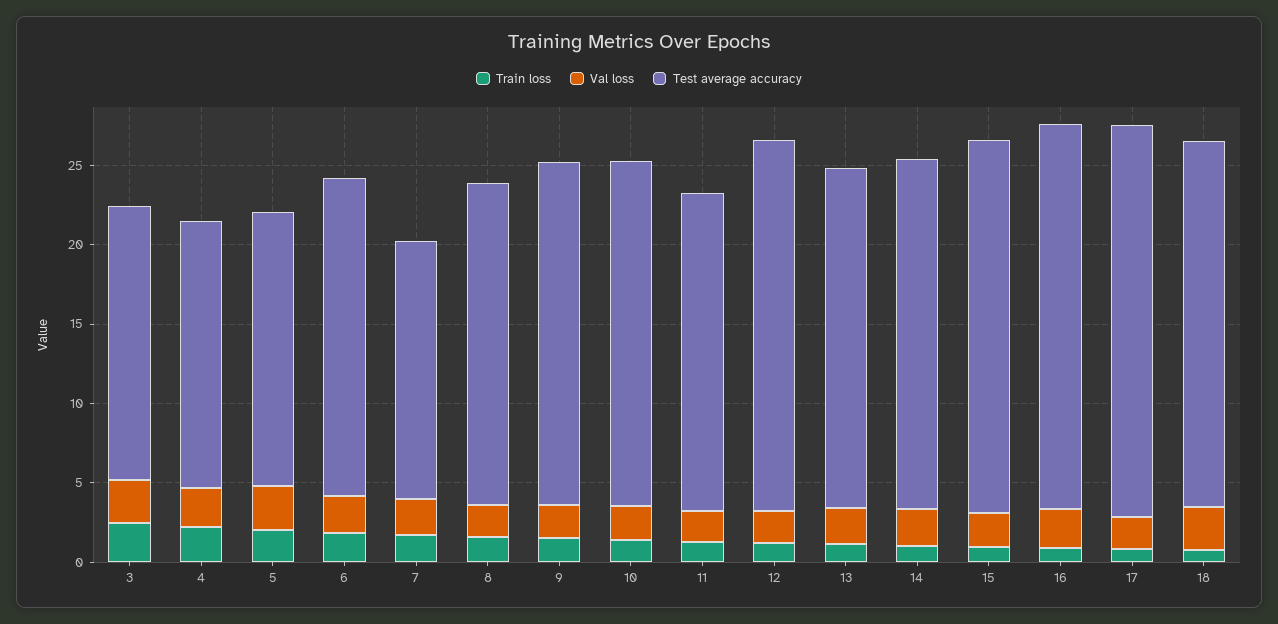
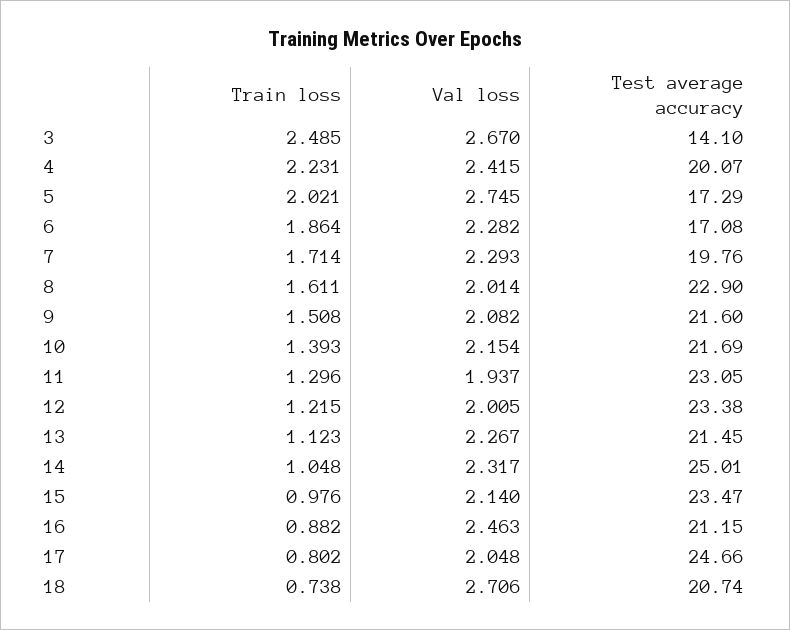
  {
    "Train loss": {
      "3": 2.485,
      "4": 2.231,
      "5": 2.021,
      "6": 1.864,
      "7": 1.714,
      "8": 1.611,
      "9": 1.508,
      "10": 1.393,
      "11": 1.296,
      "12": 1.215,
      "13": 1.123,
      "14": 1.048,
      "15": 0.976,
      "16": 0.882,
      "17": 0.802,
      "18": 0.738
    },
    "Val loss": {
      "3": 2.67,
      "4": 2.415,
      "5": 2.745,
      "6": 2.282,
      "7": 2.293,
      "8": 2.014,
      "9": 2.082,
      "10": 2.154,
      "11": 1.937,
      "12": 2.005,
      "13": 2.267,
      "14": 2.317,
      "15": 2.14,
      "16": 2.463,
      "17": 2.048,
      "18": 2.706
    },
    "Test average accuracy": {
-     "3": 17,
+     "3": 14.1,
-     "4": 17,
+     "4": 20.07,
      "5": 17.29,
-     "6": 20,
+     "6": 17.08,
-     "7": 16,
+     "7": 19.76,
-     "8": 20,
+     "8": 22.9,
      "9": 21.6,
      "10": 21.69,
-     "11": 20,
+     "11": 23.05,
      "12": 23.38,
      "13": 21.45,
-     "14": 22,
+     "14": 25.01,
      "15": 23.47,
-     "16": 24,
+     "16": 21.15,
      "17": 24.66,
-     "18": 23
+     "18": 20.74
    }
  }

